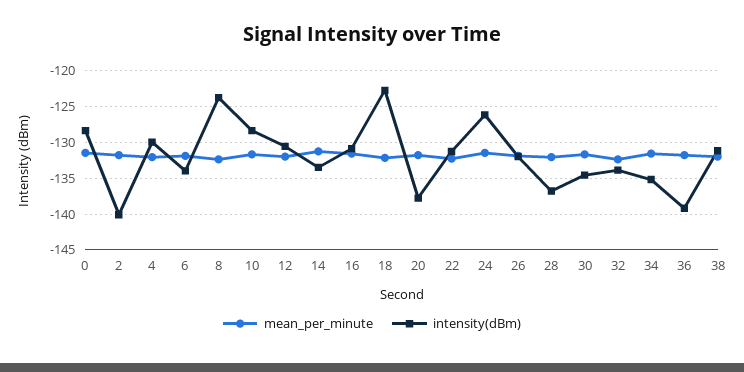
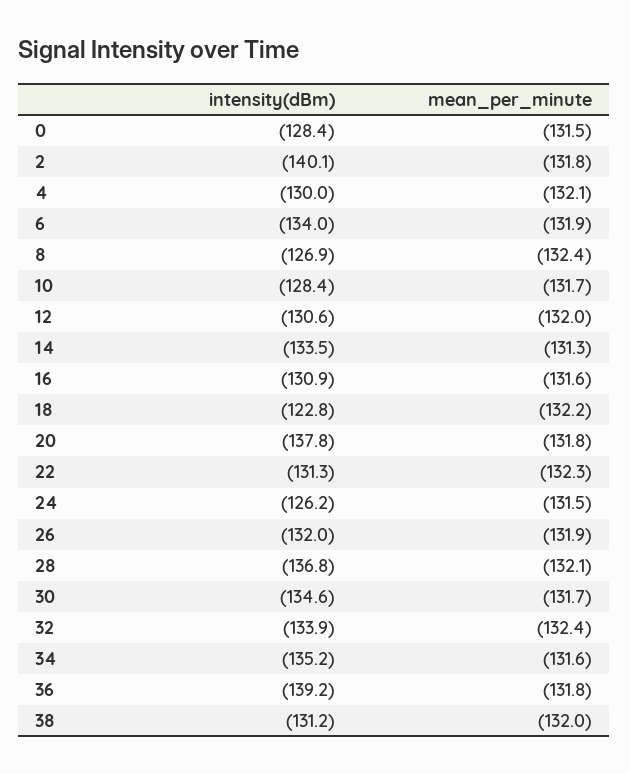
  {
    "mean_per_minute": {
      "0": -131.5,
      "2": -131.8,
      "4": -132.1,
      "6": -131.9,
      "8": -132.4,
      "10": -131.7,
      "12": -132,
      "14": -131.3,
      "16": -131.6,
      "18": -132.2,
      "20": -131.8,
      "22": -132.3,
      "24": -131.5,
      "26": -131.9,
      "28": -132.1,
      "30": -131.7,
      "32": -132.4,
      "34": -131.6,
      "36": -131.8,
      "38": -132
    },
    "intensity(dBm)": {
      "0": -128.4,
      "2": -140.1,
      "4": -130,
      "6": -134,
-     "8": -124,
+     "8": -126.9,
      "10": -128.4,
      "12": -130.6,
      "14": -133.5,
      "16": -130.9,
      "18": -122.8,
      "20": -137.8,
      "22": -131.3,
      "24": -126.2,
      "26": -132,
      "28": -136.8,
      "30": -134.6,
      "32": -133.9,
      "34": -135.2,
      "36": -139.2,
      "38": -131.2
    }
  }

